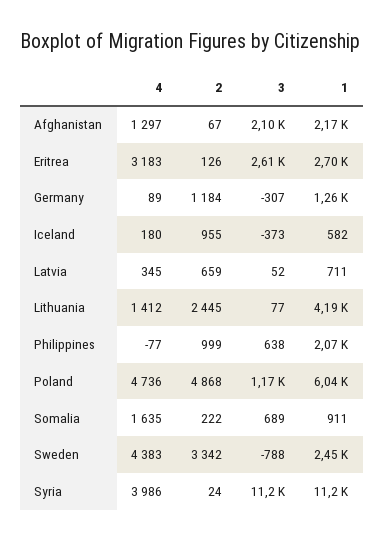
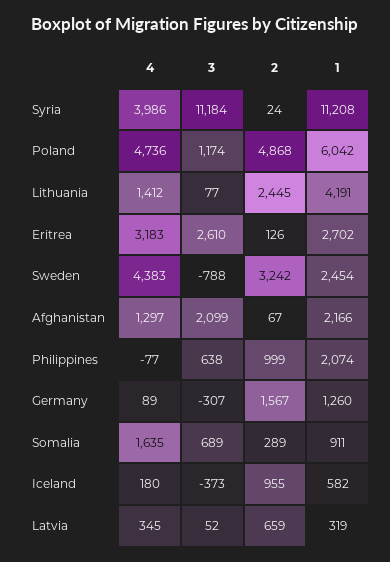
  {
    "4": {
      "Afghanistan": 1297,
      "Eritrea": 3183,
      "Germany": 89,
      "Iceland": 180,
      "Latvia": 345,
      "Lithuania": 1412,
      "Philippines": -77,
      "Poland": 4736,
      "Somalia": 1635,
      "Sweden": 4383,
      "Syria": 3986
    },
    "2": {
      "Afghanistan": 67,
      "Eritrea": 126,
-     "Germany": 1184,
+     "Germany": 1567,
      "Iceland": 955,
      "Latvia": 659,
      "Lithuania": 2445,
      "Philippines": 999,
      "Poland": 4868,
-     "Somalia": 222,
+     "Somalia": 289,
-     "Sweden": 3342,
+     "Sweden": 3242,
      "Syria": 24
    },
    "3": {
      "Afghanistan": 2099,
      "Eritrea": 2610,
      "Germany": -307,
      "Iceland": -373,
      "Latvia": 52,
      "Lithuania": 77,
      "Philippines": 638,
      "Poland": 1174,
      "Somalia": 689,
      "Sweden": -788,
      "Syria": 11184
    },
    "1": {
      "Afghanistan": 2166,
      "Eritrea": 2702,
      "Germany": 1260,
      "Iceland": 582,
-     "Latvia": 711,
+     "Latvia": 319,
      "Lithuania": 4191,
      "Philippines": 2074,
      "Poland": 6042,
      "Somalia": 911,
      "Sweden": 2454,
      "Syria": 11208
    }
  }

